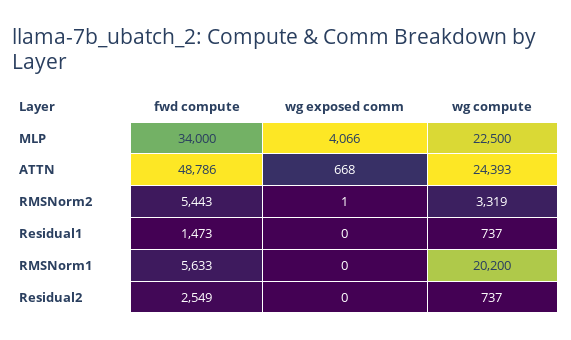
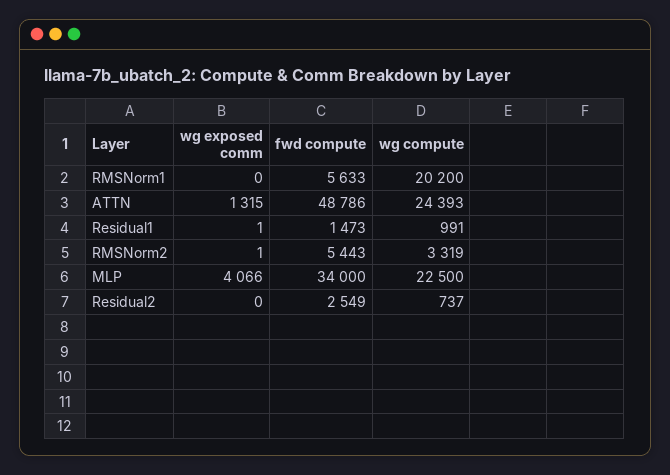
  {
    "fwd compute": {
      "MLP": 34000,
      "ATTN": 48786,
      "RMSNorm2": 5443,
      "Residual1": 1473,
      "RMSNorm1": 5633,
      "Residual2": 2549
    },
    "wg exposed comm": {
      "MLP": 4066,
-     "ATTN": 668,
+     "ATTN": 1315,
      "RMSNorm2": 1,
-     "Residual1": 0,
+     "Residual1": 1,
      "RMSNorm1": 0,
      "Residual2": 0
    },
    "wg compute": {
      "MLP": 22500,
      "ATTN": 24393,
      "RMSNorm2": 3319,
-     "Residual1": 737,
+     "Residual1": 991,
      "RMSNorm1": 20200,
      "Residual2": 737
    }
  }

